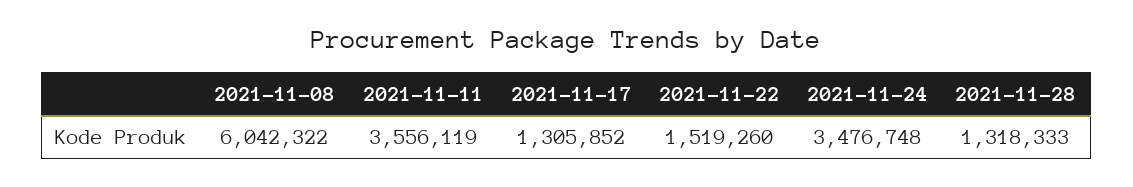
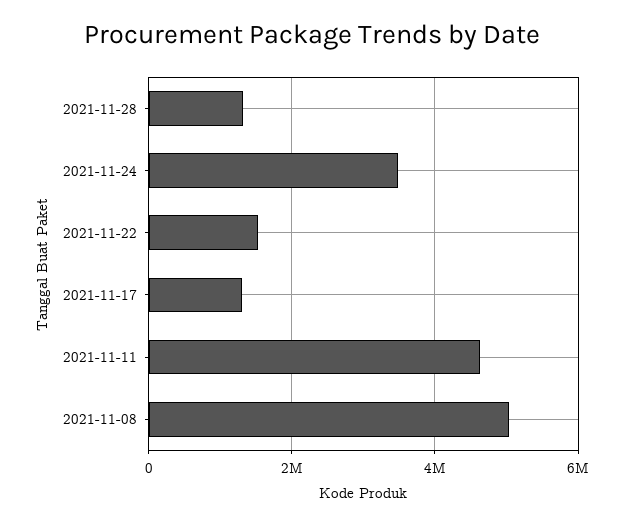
  {
-   "2021-11-08": 6042322,
+   "2021-11-08": 5000000,
-   "2021-11-11": 3556119,
+   "2021-11-11": 4600000,
    "2021-11-17": 1305852,
    "2021-11-22": 1519260,
    "2021-11-24": 3476748,
    "2021-11-28": 1318333
  }

